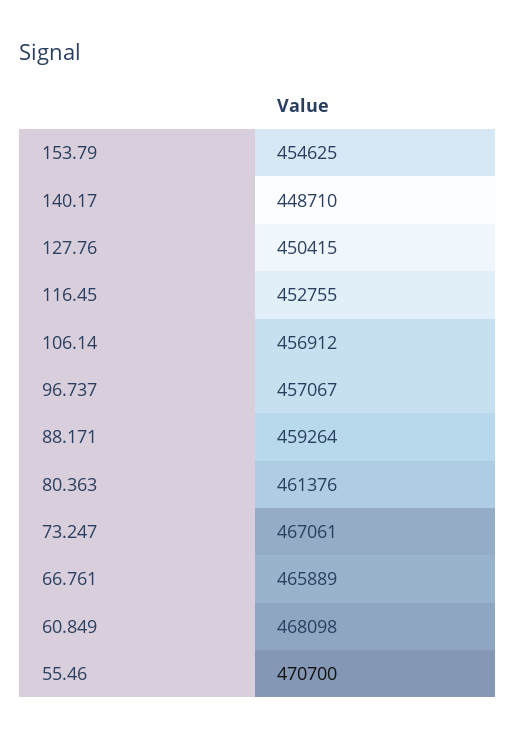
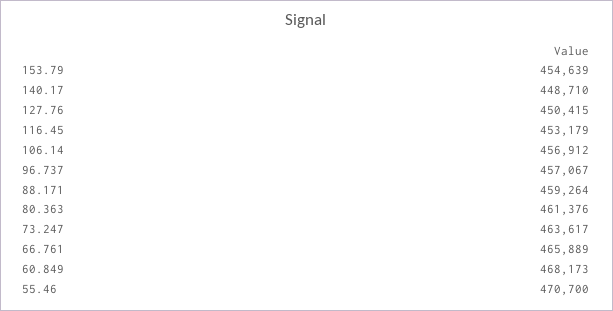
  {
-   "153.79": 454625,
+   "153.79": 454639,
    "140.17": 448710,
    "127.76": 450415,
-   "116.45": 452755,
+   "116.45": 453179,
    "106.14": 456912,
    "96.737": 457067,
    "88.171": 459264,
    "80.363": 461376,
-   "73.247": 467061,
+   "73.247": 463617,
    "66.761": 465889,
-   "60.849": 468098,
+   "60.849": 468173,
    "55.46": 470700
  }

